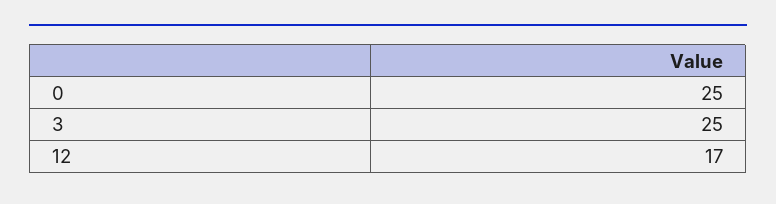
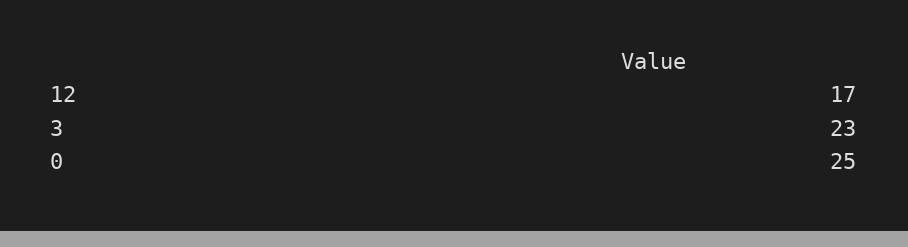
  {
    "0": 25,
-   "3": 25,
+   "3": 23,
    "12": 17
  }

